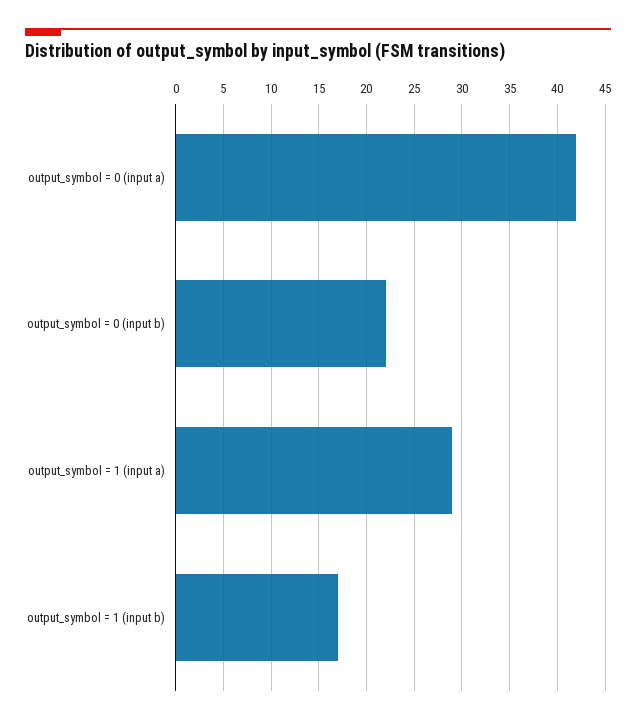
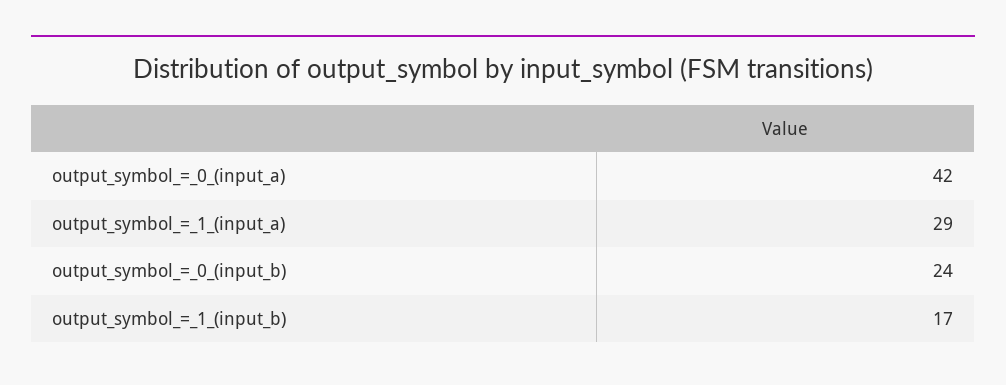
  {
    "output_symbol = 0 (input a)": 42,
-   "output_symbol = 0 (input b)": 22,
+   "output_symbol = 0 (input b)": 24,
    "output_symbol = 1 (input a)": 29,
    "output_symbol = 1 (input b)": 17
  }

